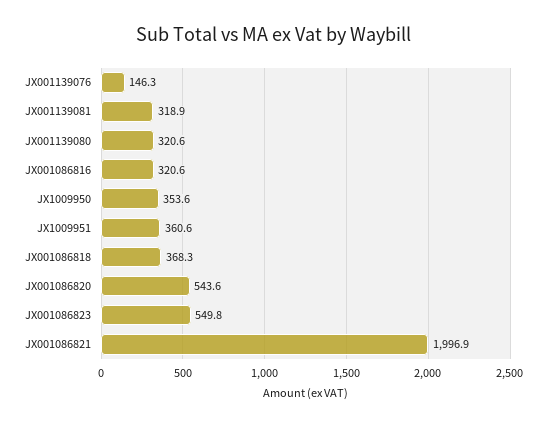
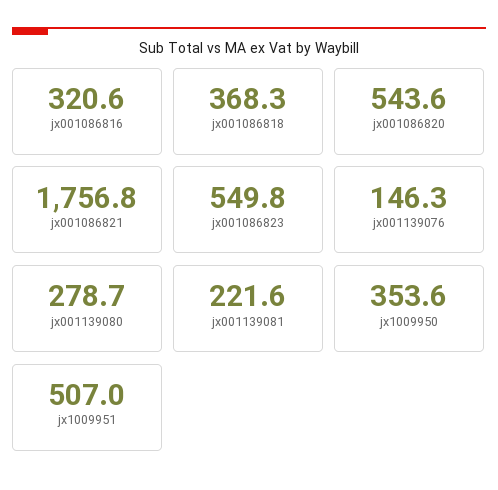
  {
    "JX001139076": 146.3,
-   "JX001139081": 318.9,
+   "JX001139081": 221.6,
-   "JX001139080": 320.6,
+   "JX001139080": 278.7,
    "JX001086816": 320.6,
    "JX1009950": 353.6,
-   "JX1009951": 360.6,
+   "JX1009951": 507,
    "JX001086818": 368.3,
    "JX001086820": 543.6,
    "JX001086823": 549.8,
-   "JX001086821": 1996.9
+   "JX001086821": 1756.8
  }

